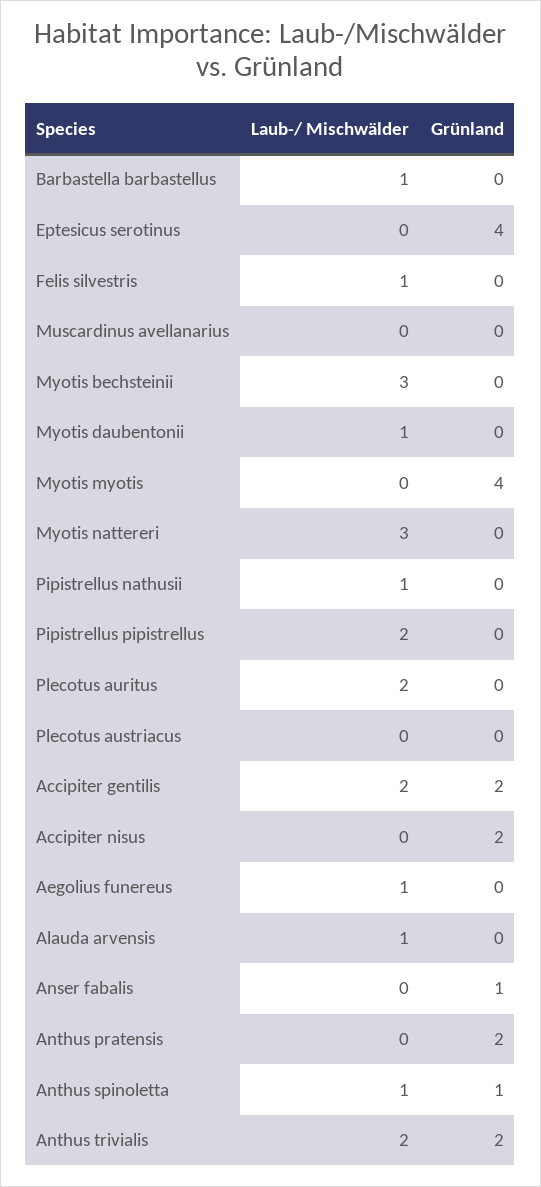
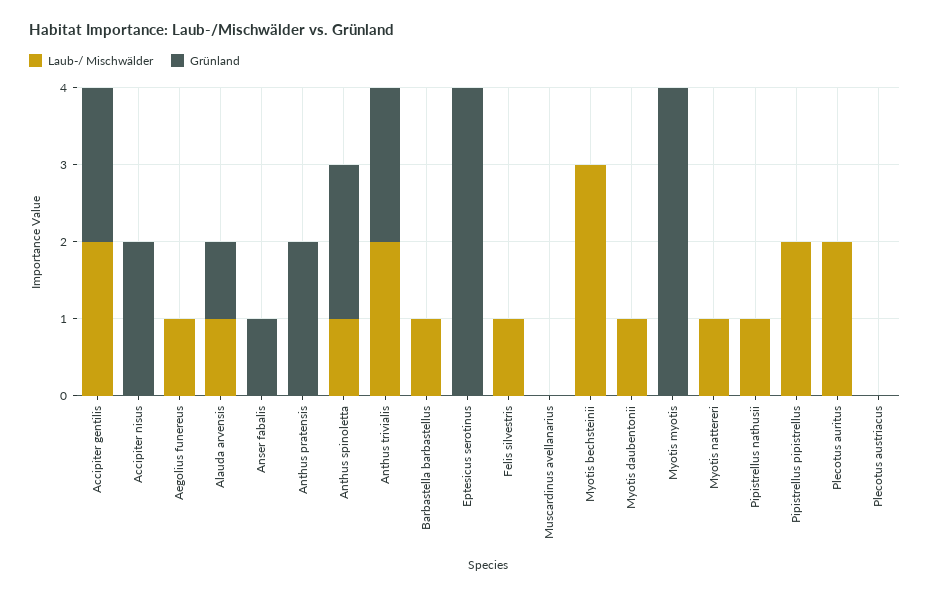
  {
    "Laub-/ Mischwälder": {
      "Barbastella barbastellus": 1,
      "Eptesicus serotinus": 0,
      "Felis silvestris": 1,
      "Muscardinus avellanarius": 0,
      "Myotis bechsteinii": 3,
      "Myotis daubentonii": 1,
      "Myotis myotis": 0,
-     "Myotis nattereri": 3,
+     "Myotis nattereri": 1,
      "Pipistrellus nathusii": 1,
      "Pipistrellus pipistrellus": 2,
      "Plecotus auritus": 2,
      "Plecotus austriacus": 0,
      "Accipiter gentilis": 2,
      "Accipiter nisus": 0,
      "Aegolius funereus": 1,
      "Alauda arvensis": 1,
      "Anser fabalis": 0,
      "Anthus pratensis": 0,
      "Anthus spinoletta": 1,
      "Anthus trivialis": 2
    },
    "Grünland": {
      "Barbastella barbastellus": 0,
      "Eptesicus serotinus": 4,
      "Felis silvestris": 0,
      "Muscardinus avellanarius": 0,
      "Myotis bechsteinii": 0,
      "Myotis daubentonii": 0,
      "Myotis myotis": 4,
      "Myotis nattereri": 0,
      "Pipistrellus nathusii": 0,
      "Pipistrellus pipistrellus": 0,
      "Plecotus auritus": 0,
      "Plecotus austriacus": 0,
      "Accipiter gentilis": 2,
      "Accipiter nisus": 2,
      "Aegolius funereus": 0,
-     "Alauda arvensis": 0,
+     "Alauda arvensis": 1,
      "Anser fabalis": 1,
      "Anthus pratensis": 2,
-     "Anthus spinoletta": 1,
+     "Anthus spinoletta": 2,
      "Anthus trivialis": 2
    }
  }

